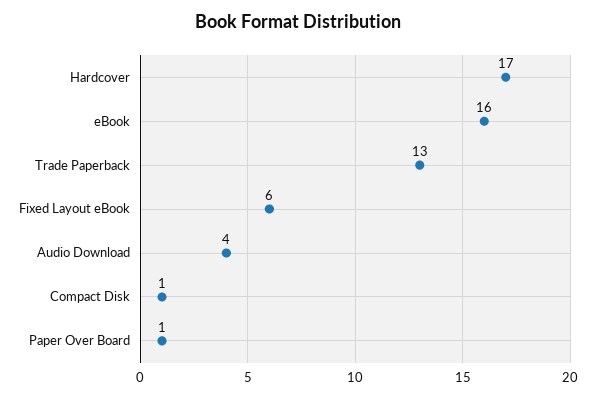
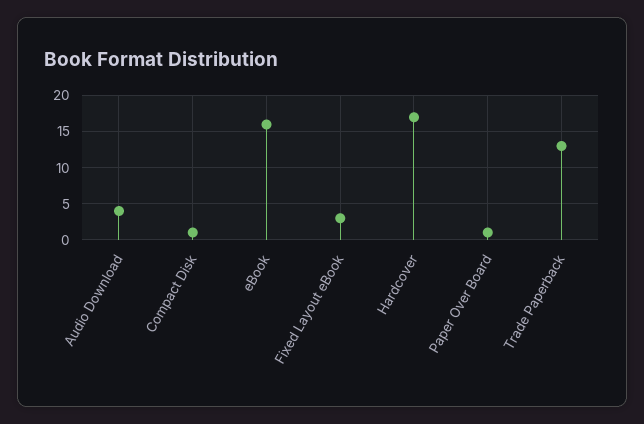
  {
    "Hardcover": 17,
    "eBook": 16,
    "Trade Paperback": 13,
-   "Fixed Layout eBook": 6,
+   "Fixed Layout eBook": 3,
    "Audio Download": 4,
    "Compact Disk": 1,
    "Paper Over Board": 1
  }

